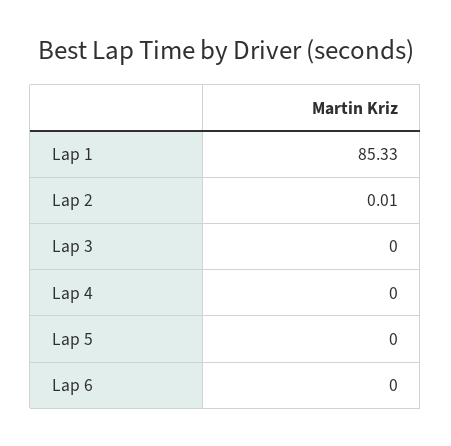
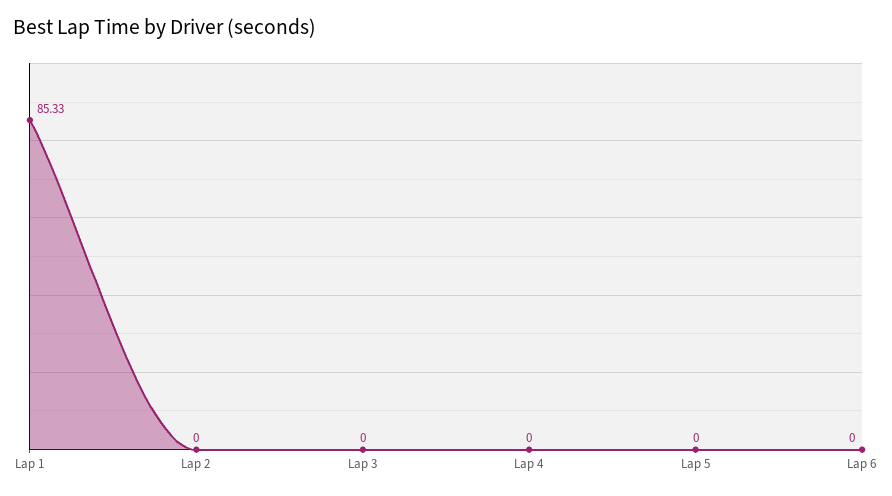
  {
    "Lap 1": 85.33,
-   "Lap 2": 0.01,
+   "Lap 2": 0,
    "Lap 3": 0,
    "Lap 4": 0,
    "Lap 5": 0,
    "Lap 6": 0
  }

